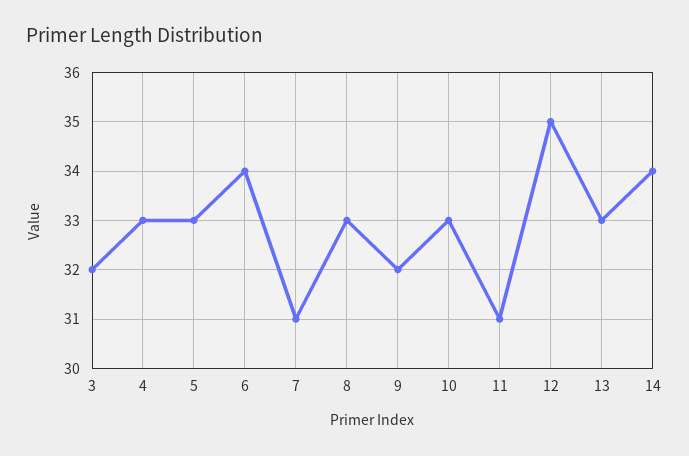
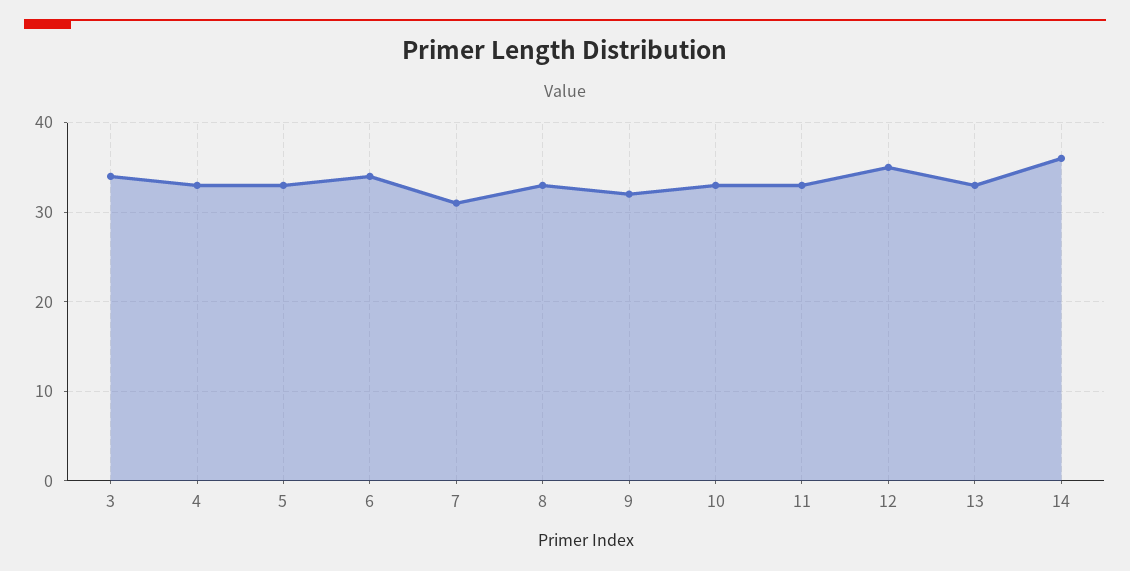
  {
-   "3": 32,
+   "3": 34,
    "4": 33,
    "5": 33,
    "6": 34,
    "7": 31,
    "8": 33,
    "9": 32,
    "10": 33,
-   "11": 31,
+   "11": 33,
    "12": 35,
    "13": 33,
-   "14": 34
+   "14": 36
  }

